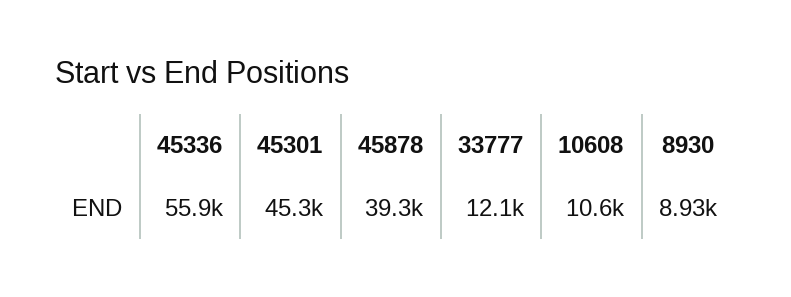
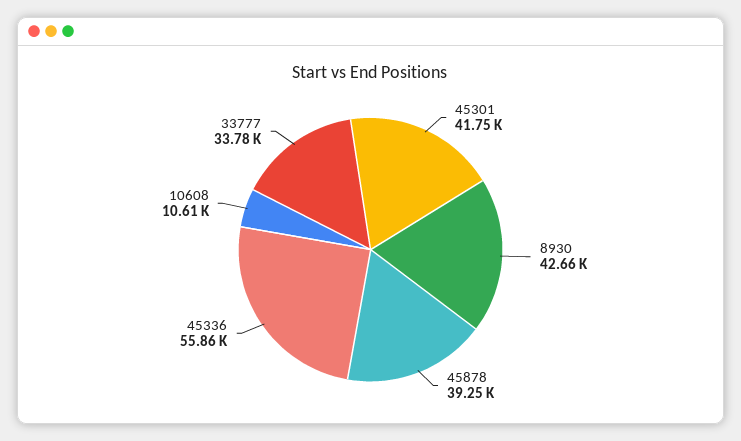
  {
    "45336": 55860,
-   "45301": 45300,
+   "45301": 41750,
    "45878": 39250,
-   "33777": 12100,
+   "33777": 33780,
    "10608": 10610,
-   "8930": 8930
+   "8930": 42660
  }

